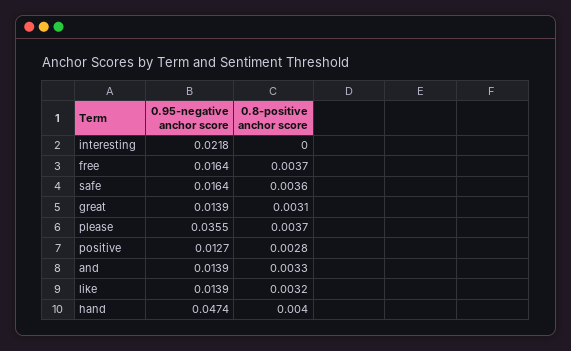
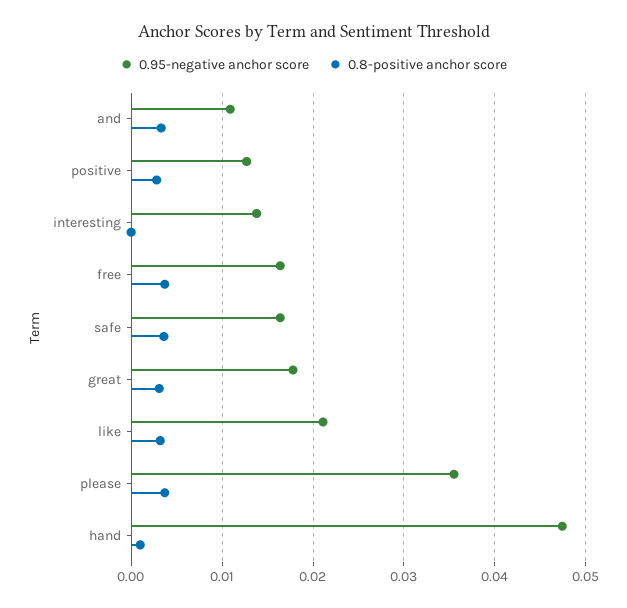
  {
    "0.95-negative anchor score": {
-     "interesting": 0.0218,
+     "interesting": 0.014,
      "free": 0.0164,
      "safe": 0.0164,
-     "great": 0.0139,
+     "great": 0.018,
      "please": 0.0355,
      "positive": 0.0127,
-     "and": 0.0139,
+     "and": 0.011,
-     "like": 0.0139,
+     "like": 0.021,
      "hand": 0.0474
    },
    "0.8-positive anchor score": {
      "interesting": 0,
      "free": 0.0037,
      "safe": 0.0036,
      "great": 0.0031,
      "please": 0.0037,
      "positive": 0.0028,
      "and": 0.0033,
      "like": 0.0032,
-     "hand": 0.004
+     "hand": 0.001
    }
  }

